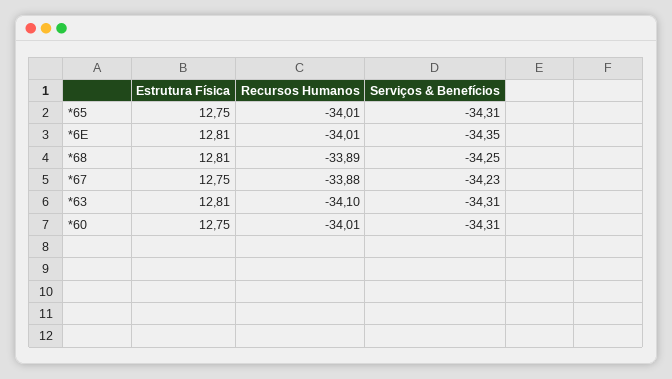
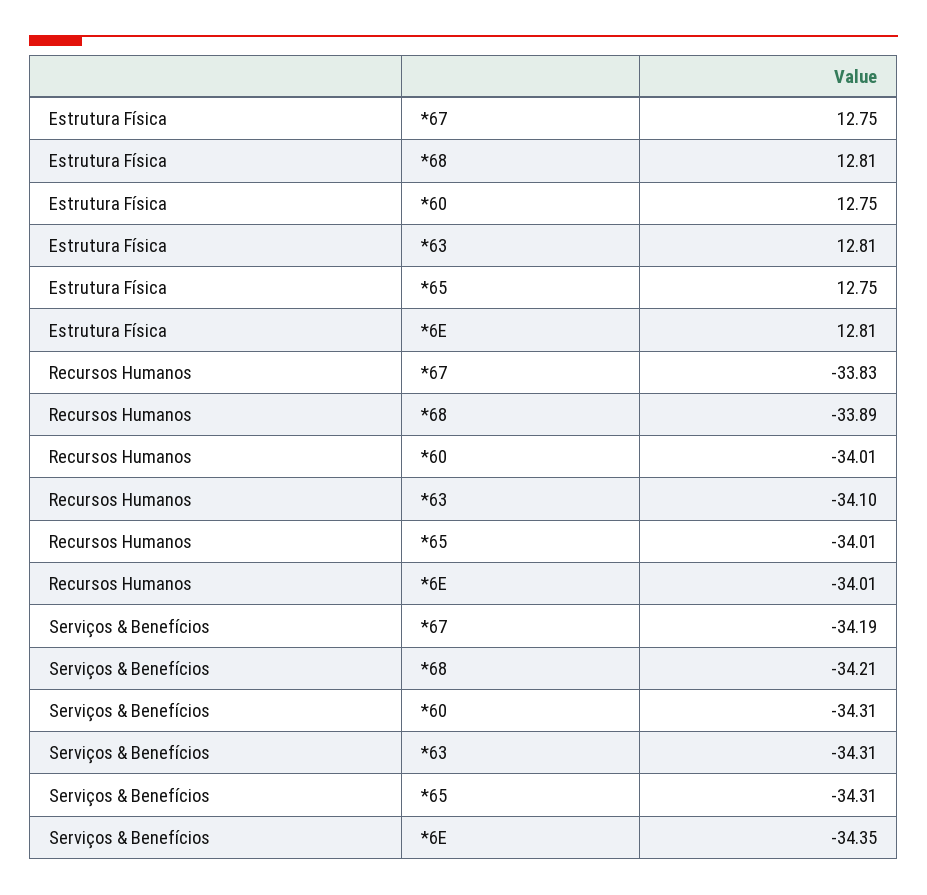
  {
    "Estrutura Física": {
      "*65": 12.75,
      "*6E": 12.81,
      "*68": 12.81,
      "*67": 12.75,
      "*63": 12.81,
      "*60": 12.75
    },
    "Recursos Humanos": {
      "*65": -34.01,
      "*6E": -34.01,
      "*68": -33.89,
-     "*67": -33.88,
+     "*67": -33.83,
      "*63": -34.1,
      "*60": -34.01
    },
    "Serviços & Benefícios": {
      "*65": -34.31,
      "*6E": -34.35,
-     "*68": -34.25,
+     "*68": -34.21,
-     "*67": -34.23,
+     "*67": -34.19,
      "*63": -34.31,
      "*60": -34.31
    }
  }

